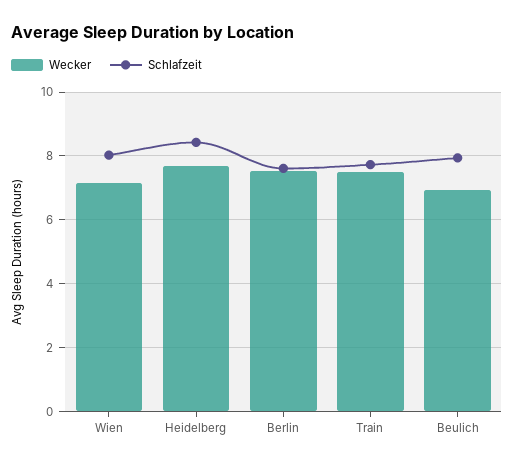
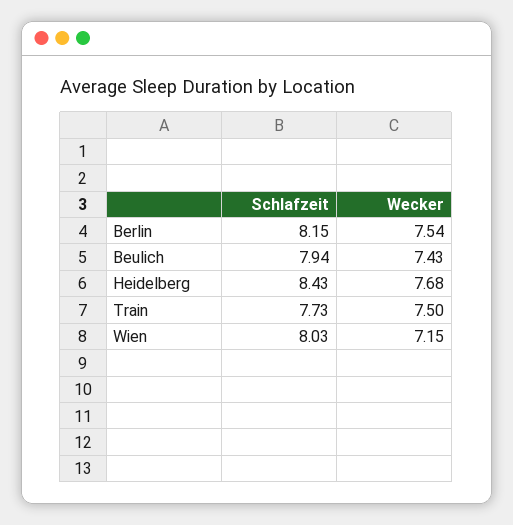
  {
    "Wecker": {
      "Wien": 7.15,
      "Heidelberg": 7.68,
      "Berlin": 7.54,
      "Train": 7.5,
-     "Beulich": 7
+     "Beulich": 7.43
    },
    "Schlafzeit": {
      "Wien": 8.03,
      "Heidelberg": 8.43,
-     "Berlin": 7.6,
+     "Berlin": 8.15,
      "Train": 7.73,
      "Beulich": 7.94
    }
  }

